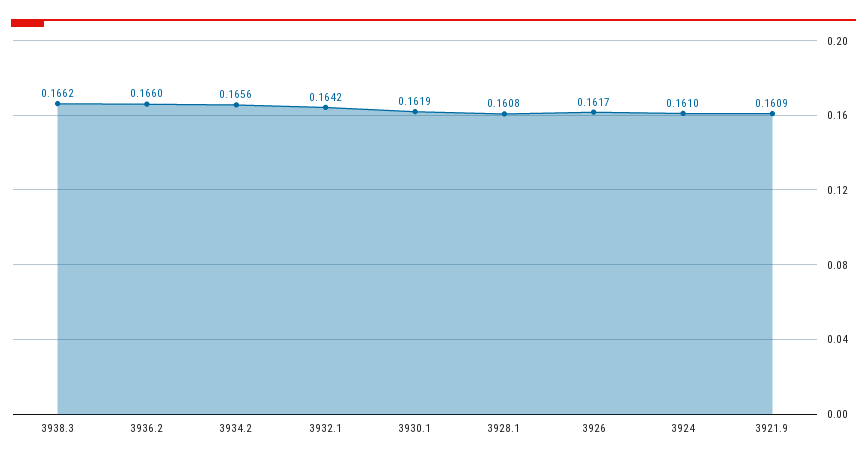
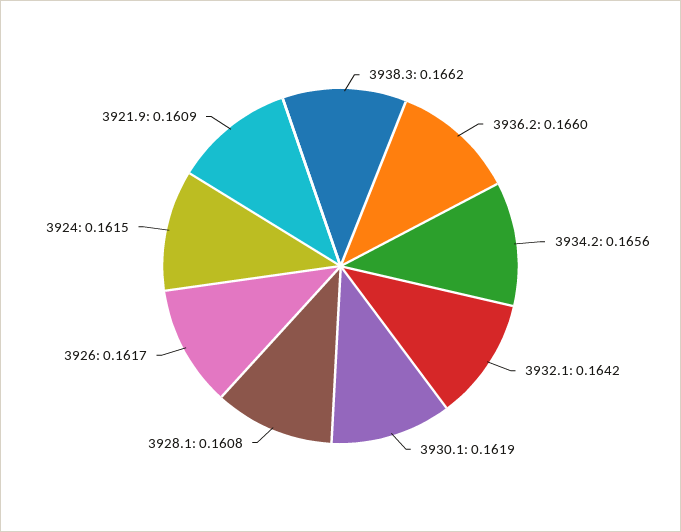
  {
    "3938.3": 0.1662,
    "3936.2": 0.166,
    "3934.2": 0.1656,
    "3932.1": 0.1642,
    "3930.1": 0.1619,
    "3928.1": 0.1608,
    "3926": 0.1617,
-   "3924": 0.161,
+   "3924": 0.1615,
    "3921.9": 0.1609
  }

